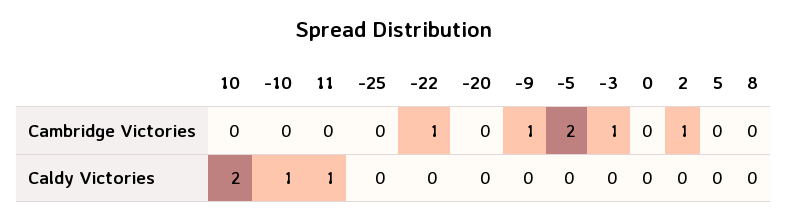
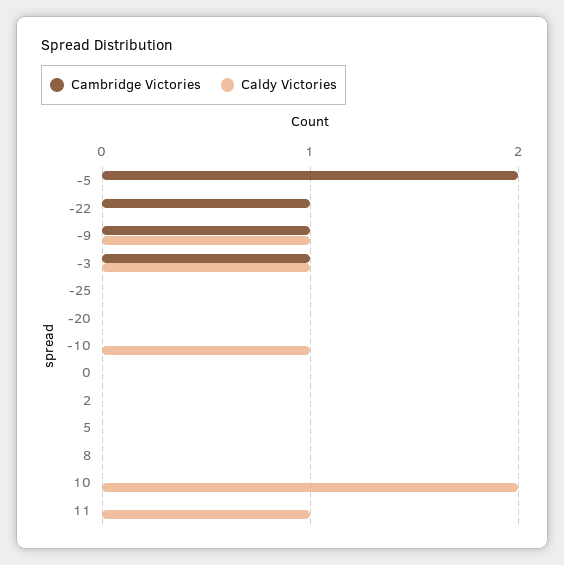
  {
    "Cambridge Victories": {
      "10": 0,
      "-10": 0,
      "11": 0,
      "-25": 0,
      "-22": 1,
      "-20": 0,
      "-9": 1,
      "-5": 2,
      "-3": 1,
      "0": 0,
-     "2": 1,
+     "2": 0,
      "5": 0,
      "8": 0
    },
    "Caldy Victories": {
      "10": 2,
      "-10": 1,
      "11": 1,
      "-25": 0,
      "-22": 0,
      "-20": 0,
-     "-9": 0,
+     "-9": 1,
      "-5": 0,
-     "-3": 0,
+     "-3": 1,
      "0": 0,
      "2": 0,
      "5": 0,
      "8": 0
    }
  }

